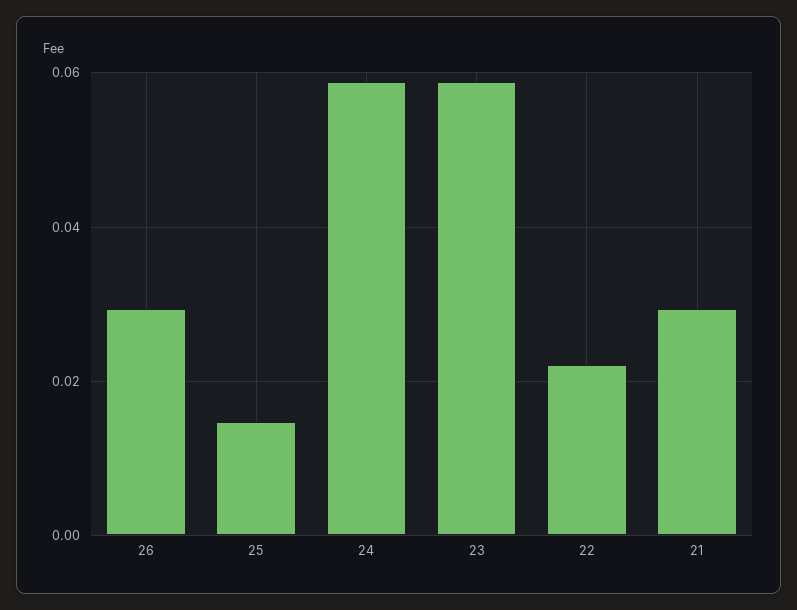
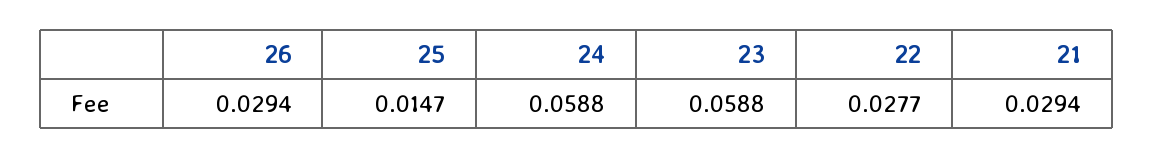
  {
    "26": 0.0294,
    "25": 0.0147,
    "24": 0.0588,
    "23": 0.0588,
-   "22": 0.022,
+   "22": 0.0277,
    "21": 0.0294
  }

